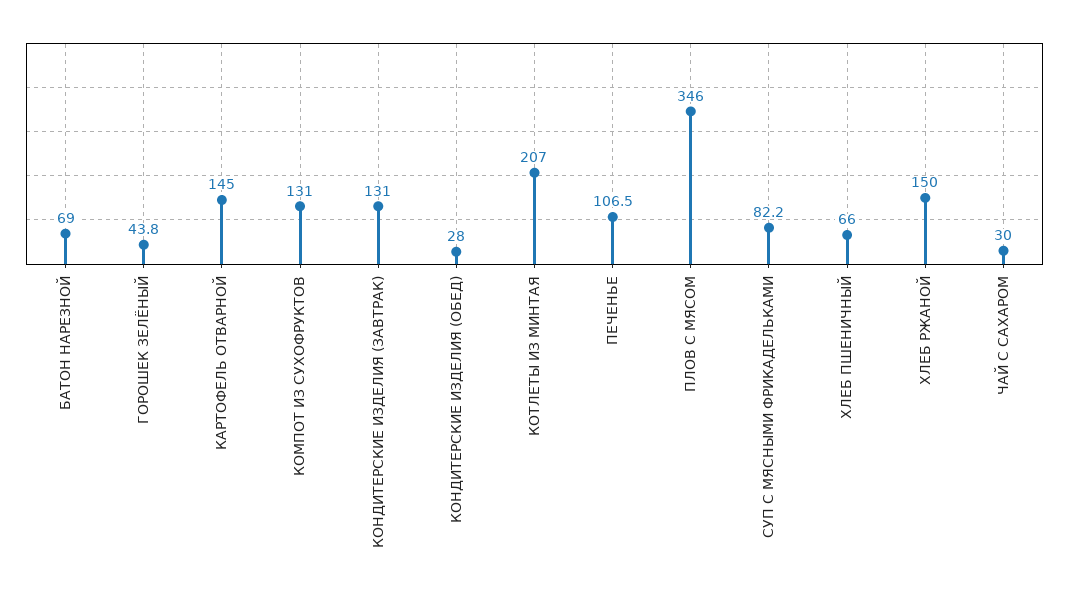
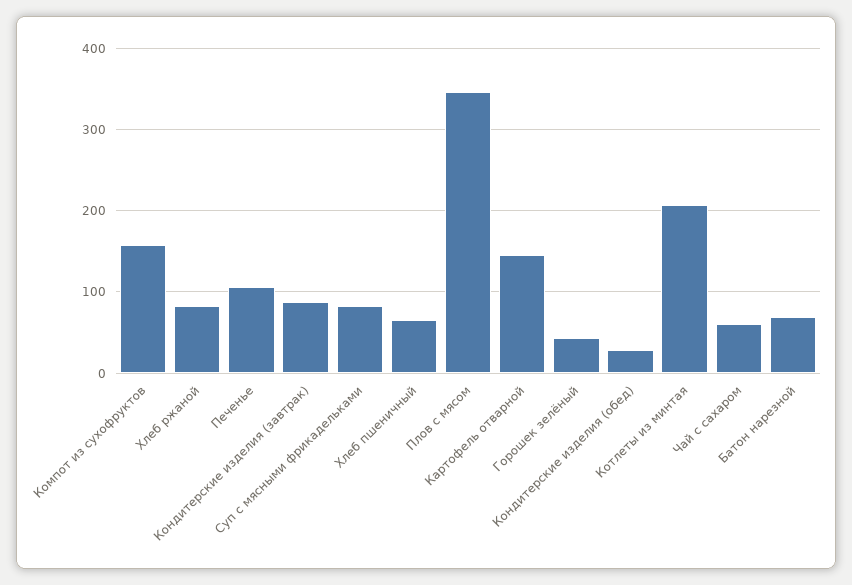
  {
    "БАТОН НАРЕЗНОЙ": 69,
    "ГОРОШЕК ЗЕЛЁНЫЙ": 43.8,
    "КАРТОФЕЛЬ ОТВАРНОЙ": 145,
-   "КОМПОТ ИЗ СУХОФРУКТОВ": 131,
+   "КОМПОТ ИЗ СУХОФРУКТОВ": 160,
-   "КОНДИТЕРСКИЕ ИЗДЕЛИЯ (ЗАВТРАК)": 131,
+   "КОНДИТЕРСКИЕ ИЗДЕЛИЯ (ЗАВТРАК)": 90,
    "КОНДИТЕРСКИЕ ИЗДЕЛИЯ (ОБЕД)": 28,
    "КОТЛЕТЫ ИЗ МИНТАЯ": 207,
    "ПЕЧЕНЬЕ": 106.5,
    "ПЛОВ С МЯСОМ": 346,
    "СУП С МЯСНЫМИ ФРИКАДЕЛЬКАМИ": 82.2,
    "ХЛЕБ ПШЕНИЧНЫЙ": 66,
-   "ХЛЕБ РЖАНОЙ": 150,
+   "ХЛЕБ РЖАНОЙ": 80,
-   "ЧАЙ С САХАРОМ": 30
+   "ЧАЙ С САХАРОМ": 60
  }

